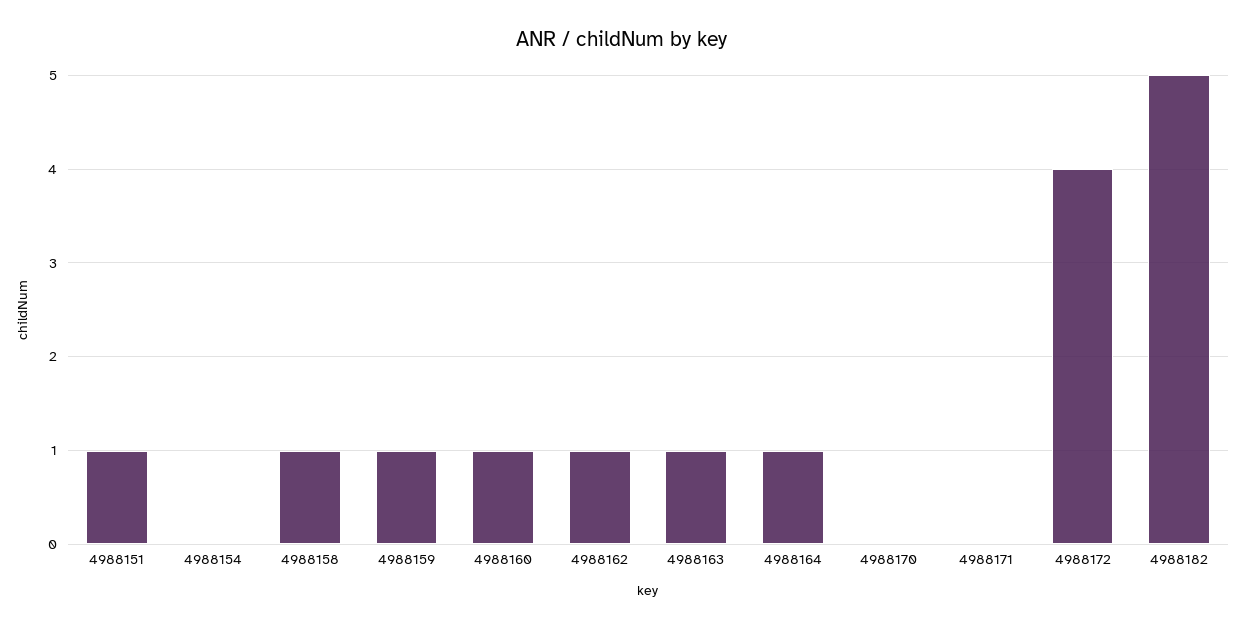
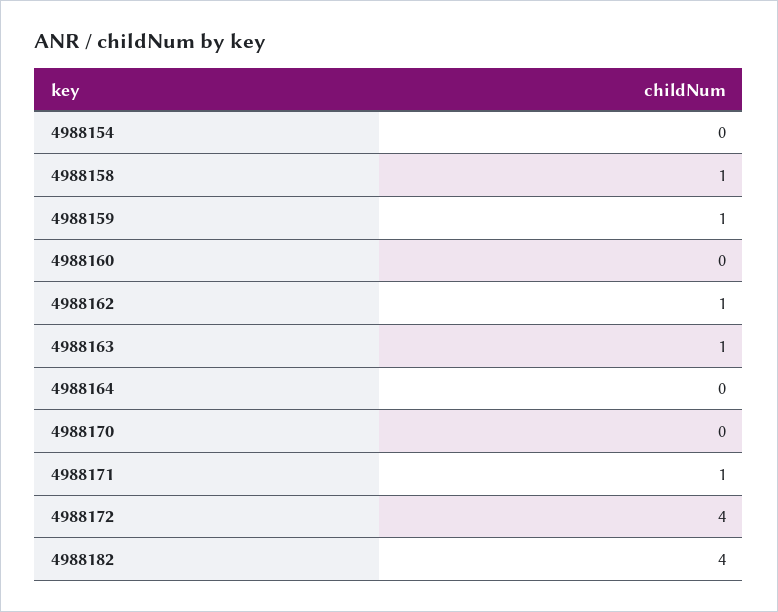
  {
-   "4988151": 1,
    "4988154": 0,
    "4988158": 1,
    "4988159": 1,
-   "4988160": 1,
+   "4988160": 0,
    "4988162": 1,
    "4988163": 1,
-   "4988164": 1,
+   "4988164": 0,
    "4988170": 0,
-   "4988171": 0,
+   "4988171": 1,
    "4988172": 4,
-   "4988182": 5
+   "4988182": 4
  }

